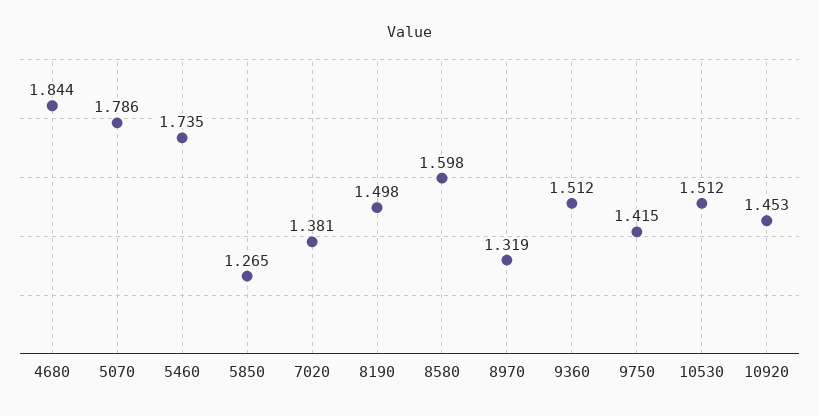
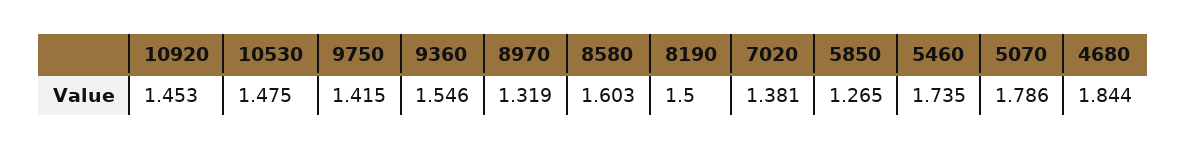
  {
    "4680": 1.844,
    "5070": 1.786,
    "5460": 1.735,
    "5850": 1.265,
    "7020": 1.381,
-   "8190": 1.498,
+   "8190": 1.5,
-   "8580": 1.598,
+   "8580": 1.603,
    "8970": 1.319,
-   "9360": 1.512,
+   "9360": 1.546,
    "9750": 1.415,
-   "10530": 1.512,
+   "10530": 1.475,
    "10920": 1.453
  }

